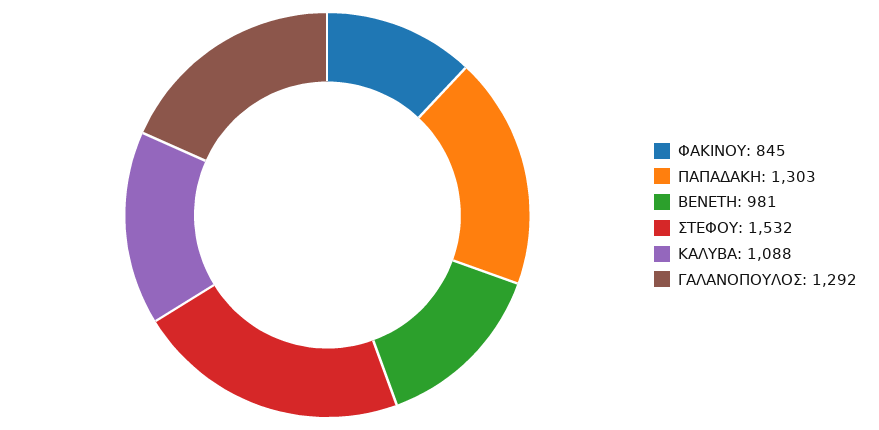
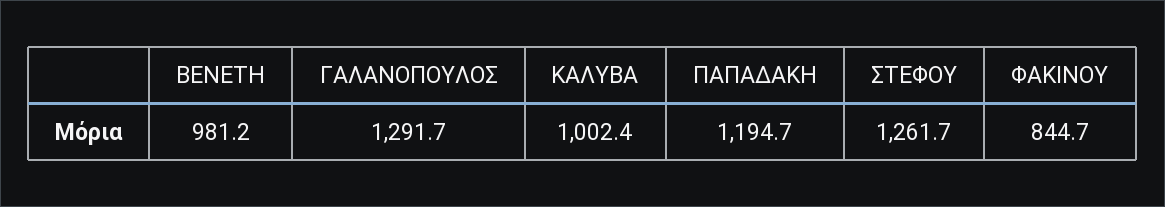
  {
    "ΦΑΚΙΝΟΥ": 844.7,
-   "ΠΑΠΑΔΑΚΗ": 1303,
+   "ΠΑΠΑΔΑΚΗ": 1194.7,
    "ΒΕΝΕΤΗ": 981.2,
-   "ΣΤΕΦΟΥ": 1532,
+   "ΣΤΕΦΟΥ": 1261.7,
-   "ΚΑΛΥΒΑ": 1088,
+   "ΚΑΛΥΒΑ": 1002.4,
    "ΓΑΛΑΝΟΠΟΥΛΟΣ": 1291.7
  }

